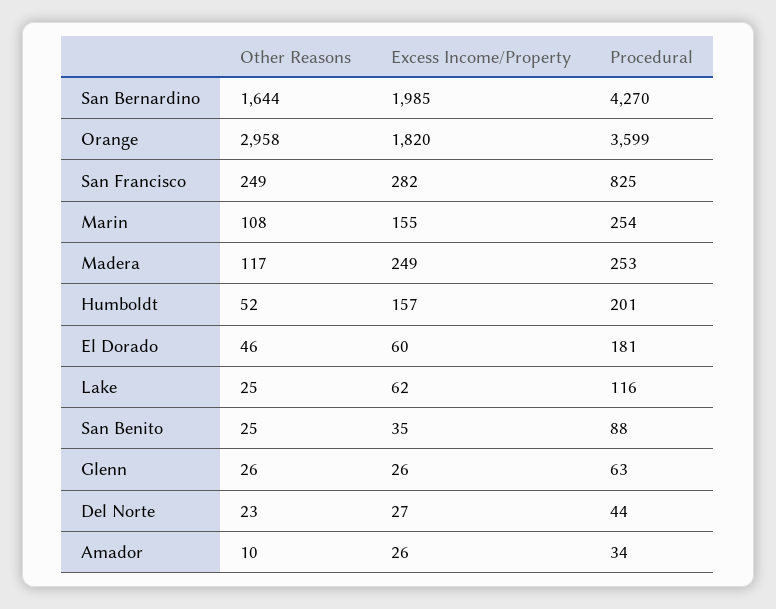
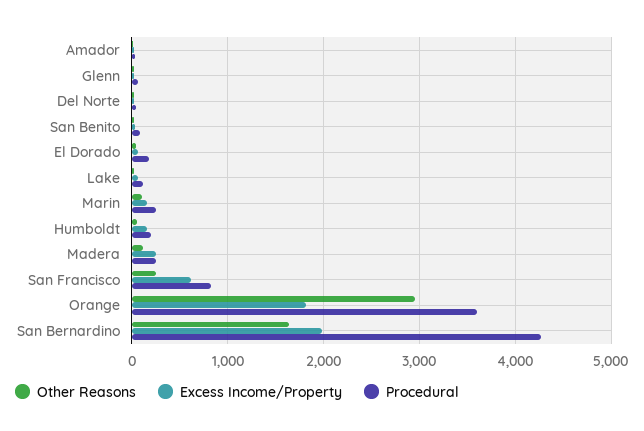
  {
    "Other Reasons": {
      "San Bernardino": 1644,
      "Orange": 2958,
      "San Francisco": 249,
      "Marin": 108,
      "Madera": 117,
      "Humboldt": 52,
      "El Dorado": 46,
      "Lake": 25,
      "San Benito": 25,
      "Glenn": 26,
      "Del Norte": 23,
      "Amador": 10
    },
    "Excess Income/Property": {
      "San Bernardino": 1985,
      "Orange": 1820,
-     "San Francisco": 282,
+     "San Francisco": 600,
      "Marin": 155,
      "Madera": 249,
      "Humboldt": 157,
      "El Dorado": 60,
      "Lake": 62,
      "San Benito": 35,
      "Glenn": 26,
      "Del Norte": 27,
      "Amador": 26
    },
    "Procedural": {
      "San Bernardino": 4270,
      "Orange": 3599,
      "San Francisco": 825,
      "Marin": 254,
      "Madera": 253,
      "Humboldt": 201,
      "El Dorado": 181,
      "Lake": 116,
      "San Benito": 88,
      "Glenn": 63,
      "Del Norte": 44,
      "Amador": 34
    }
  }

